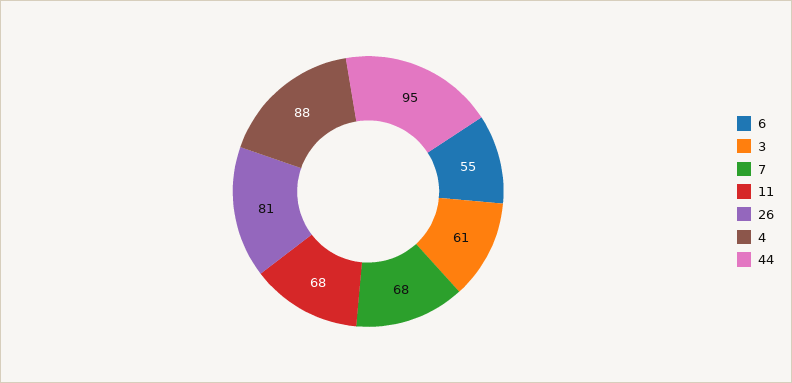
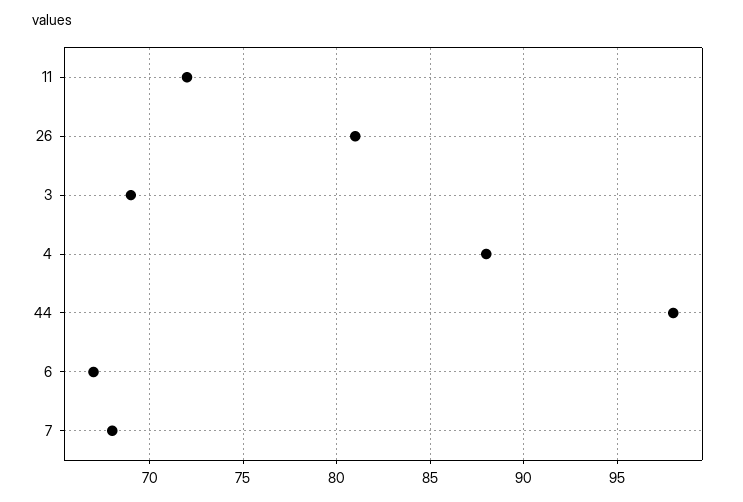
  {
-   "6": 55,
+   "6": 67,
-   "3": 61,
+   "3": 69,
    "7": 68,
-   "11": 68,
+   "11": 72,
    "26": 81,
    "4": 88,
-   "44": 95
+   "44": 98
  }

